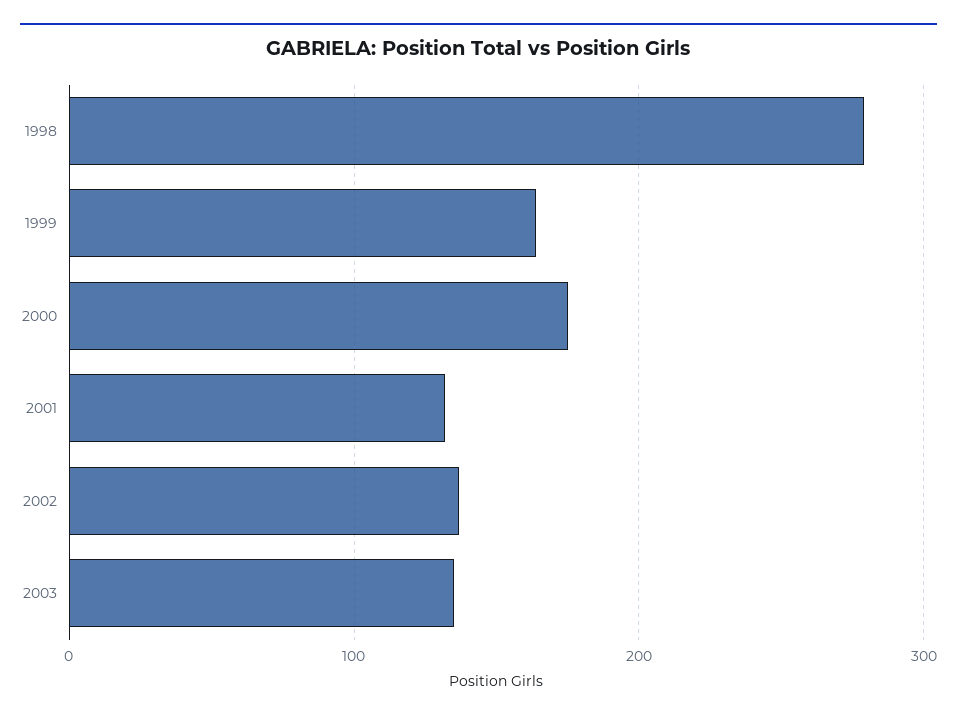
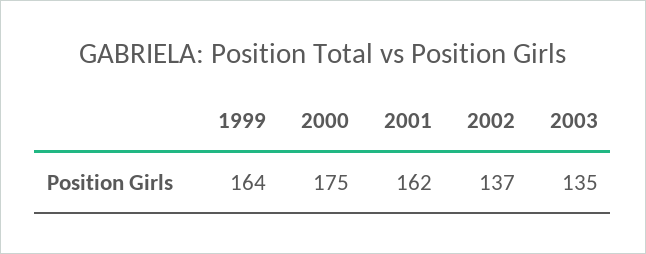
  {
-   "1998": 280,
    "1999": 164,
    "2000": 175,
-   "2001": 130,
+   "2001": 162,
    "2002": 137,
    "2003": 135
  }

